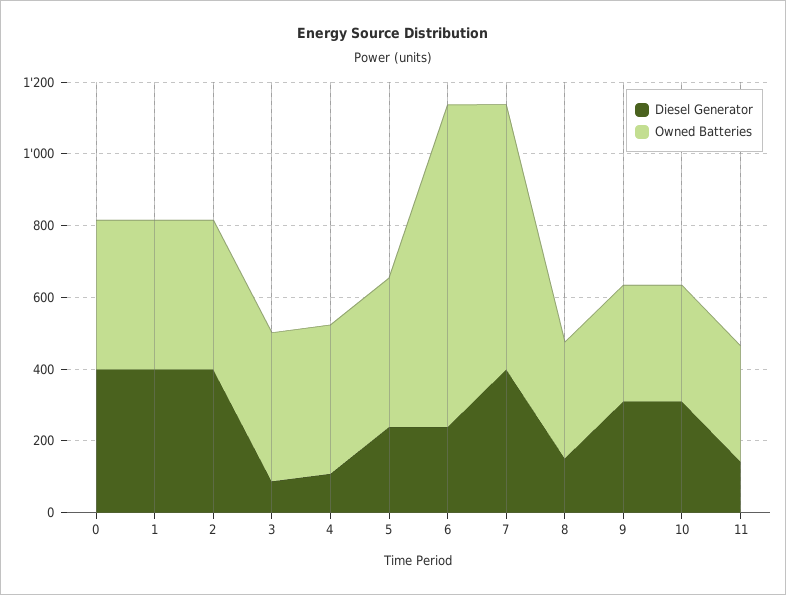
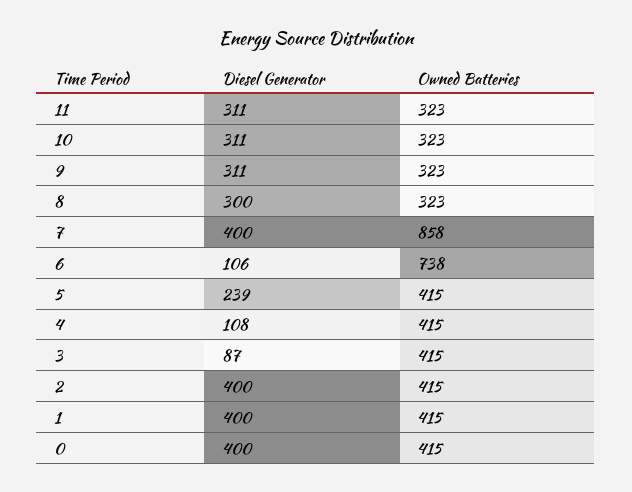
  {
    "Diesel Generator": {
      "0": 400,
      "1": 400,
      "2": 400,
      "3": 87,
      "4": 108,
      "5": 239,
-     "6": 250,
+     "6": 106,
      "7": 400,
-     "8": 150,
+     "8": 300,
      "9": 311,
      "10": 311,
-     "11": 150
+     "11": 311
    },
    "Owned Batteries": {
      "0": 415,
      "1": 415,
      "2": 415,
      "3": 415,
      "4": 415,
      "5": 415,
-     "6": 900,
+     "6": 738,
-     "7": 750,
+     "7": 858,
      "8": 323,
      "9": 323,
      "10": 323,
      "11": 323
    }
  }

